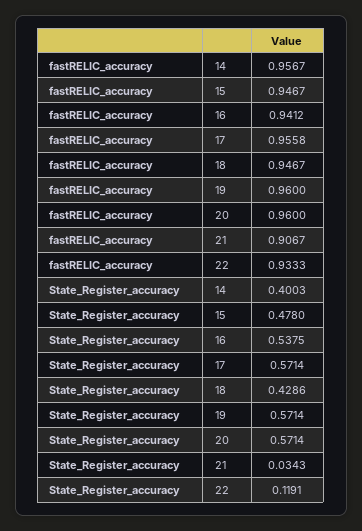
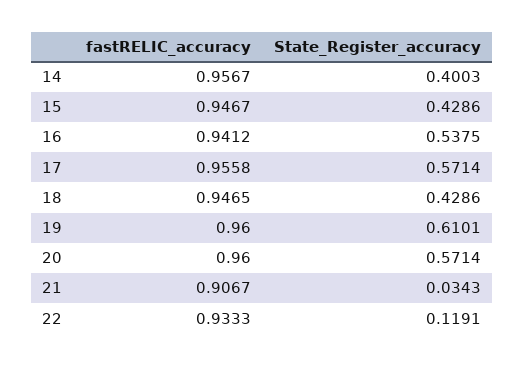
  {
    "fastRELIC_accuracy": {
      "14": 0.9567,
      "15": 0.9467,
      "16": 0.9412,
      "17": 0.9558,
-     "18": 0.9467,
+     "18": 0.9465,
      "19": 0.96,
      "20": 0.96,
      "21": 0.9067,
      "22": 0.9333
    },
    "State_Register_accuracy": {
      "14": 0.4003,
-     "15": 0.478,
+     "15": 0.4286,
      "16": 0.5375,
      "17": 0.5714,
      "18": 0.4286,
-     "19": 0.5714,
+     "19": 0.6101,
      "20": 0.5714,
      "21": 0.0343,
      "22": 0.1191
    }
  }

